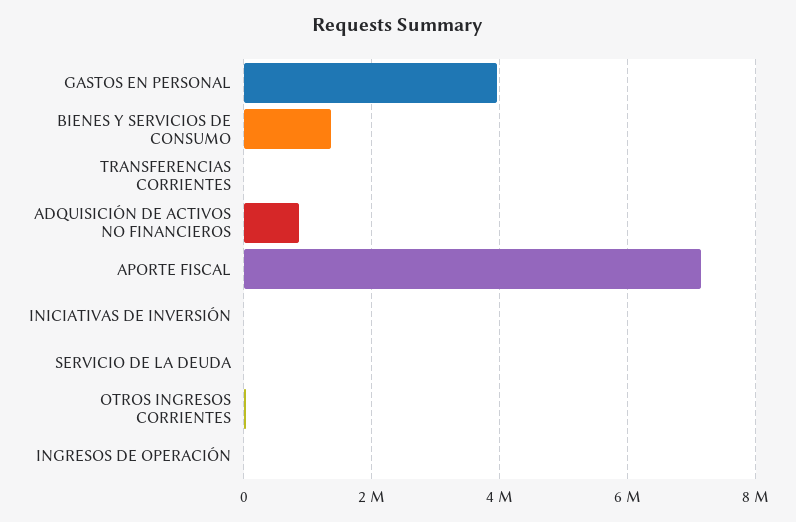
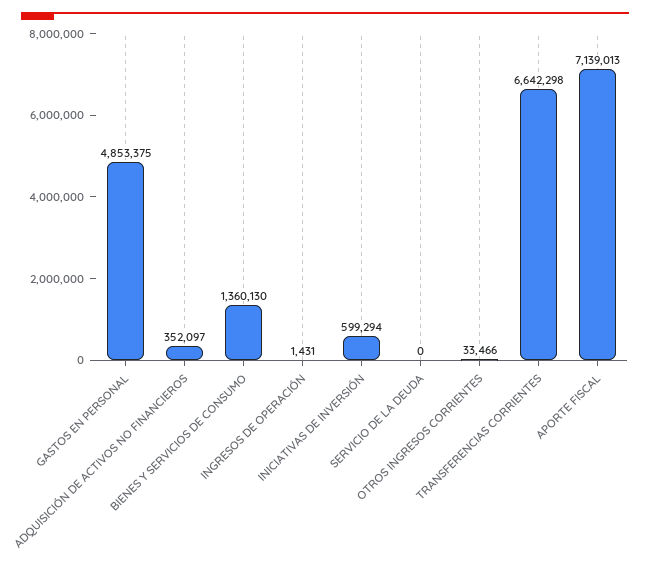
  {
-   "GASTOS EN PERSONAL": 4000000,
+   "GASTOS EN PERSONAL": 4853375,
    "BIENES Y SERVICIOS DE CONSUMO": 1360130,
-   "TRANSFERENCIAS CORRIENTES": 0,
+   "TRANSFERENCIAS CORRIENTES": 6642298,
-   "ADQUISICIÓN DE ACTIVOS NO FINANCIEROS": 800000,
+   "ADQUISICIÓN DE ACTIVOS NO FINANCIEROS": 352097,
    "APORTE FISCAL": 7139013,
-   "INICIATIVAS DE INVERSIÓN": 0,
+   "INICIATIVAS DE INVERSIÓN": 599294,
    "SERVICIO DE LA DEUDA": 0,
    "OTROS INGRESOS CORRIENTES": 33466,
    "INGRESOS DE OPERACIÓN": 1431
  }

